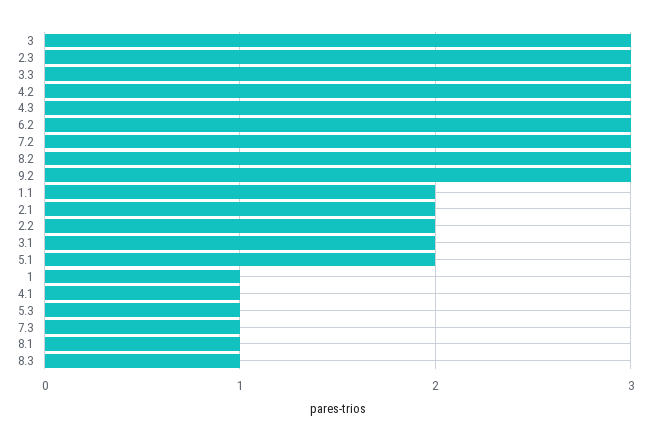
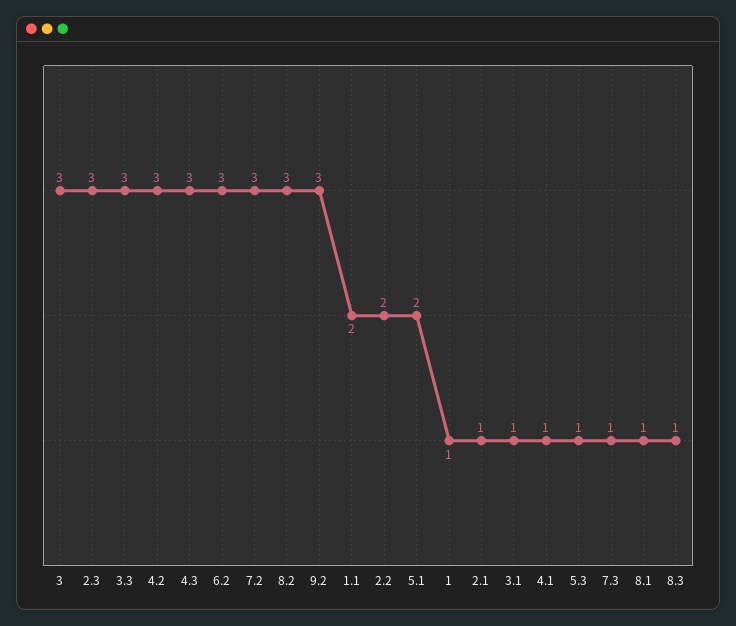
  {
    "3": 3,
    "2.3": 3,
    "3.3": 3,
    "4.2": 3,
    "4.3": 3,
    "6.2": 3,
    "7.2": 3,
    "8.2": 3,
    "9.2": 3,
    "1.1": 2,
-   "2.1": 2,
+   "2.1": 1,
    "2.2": 2,
-   "3.1": 2,
+   "3.1": 1,
    "5.1": 2,
    "1": 1,
    "4.1": 1,
    "5.3": 1,
    "7.3": 1,
    "8.1": 1,
    "8.3": 1
  }

